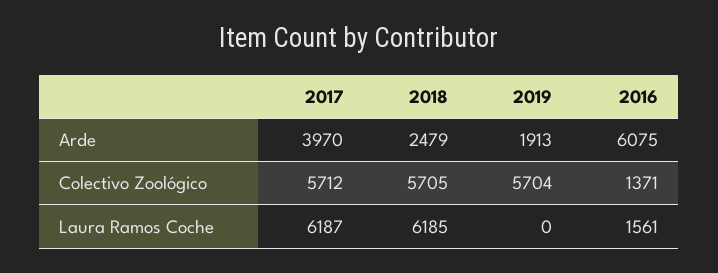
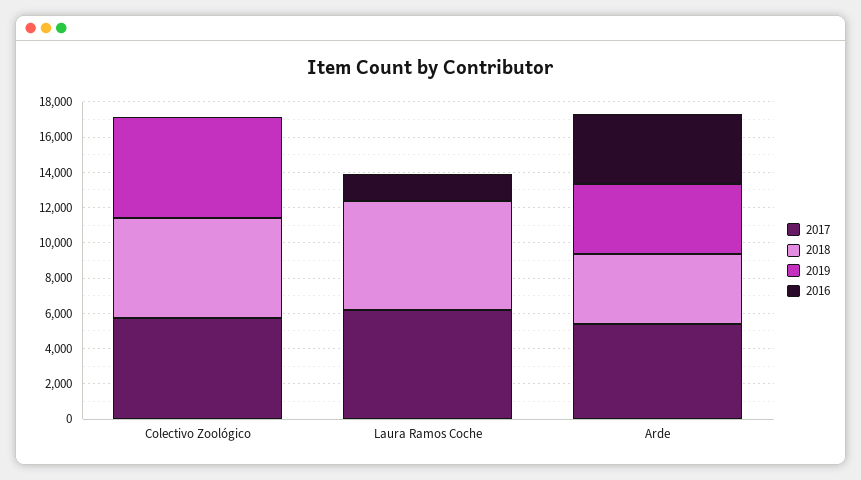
  {
    "2017": {
-     "Arde": 3970,
+     "Arde": 5500,
      "Colectivo Zoológico": 5712,
      "Laura Ramos Coche": 6187
    },
    "2018": {
-     "Arde": 2479,
+     "Arde": 4000,
      "Colectivo Zoológico": 5705,
      "Laura Ramos Coche": 6185
    },
    "2019": {
-     "Arde": 1913,
+     "Arde": 4000,
      "Colectivo Zoológico": 5704,
      "Laura Ramos Coche": 0
    },
    "2016": {
-     "Arde": 6075,
+     "Arde": 4000,
-     "Colectivo Zoológico": 1371,
+     "Colectivo Zoológico": 0,
      "Laura Ramos Coche": 1561
    }
  }

